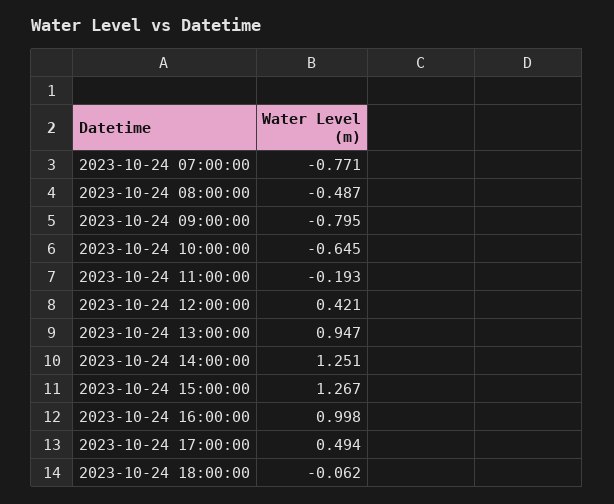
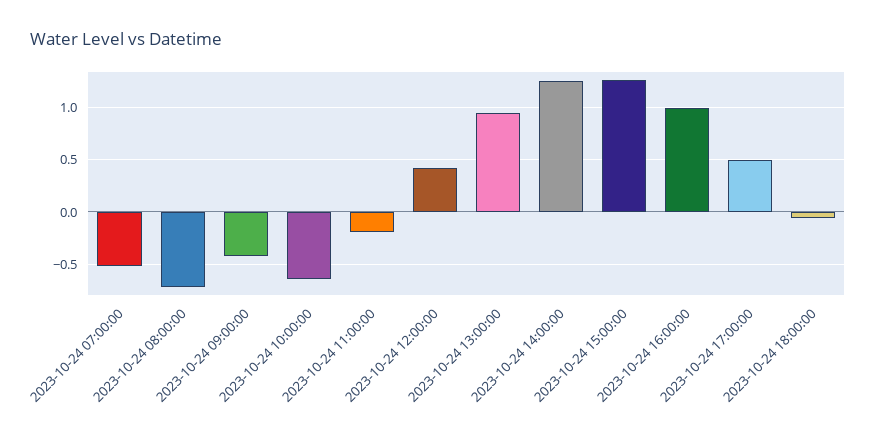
  {
-   "2023-10-24 07:00:00": -0.771,
+   "2023-10-24 07:00:00": -0.5,
-   "2023-10-24 08:00:00": -0.487,
+   "2023-10-24 08:00:00": -0.7,
-   "2023-10-24 09:00:00": -0.795,
+   "2023-10-24 09:00:00": -0.4,
    "2023-10-24 10:00:00": -0.645,
    "2023-10-24 11:00:00": -0.193,
    "2023-10-24 12:00:00": 0.421,
    "2023-10-24 13:00:00": 0.947,
    "2023-10-24 14:00:00": 1.251,
    "2023-10-24 15:00:00": 1.267,
    "2023-10-24 16:00:00": 0.998,
    "2023-10-24 17:00:00": 0.494,
    "2023-10-24 18:00:00": -0.062
  }

